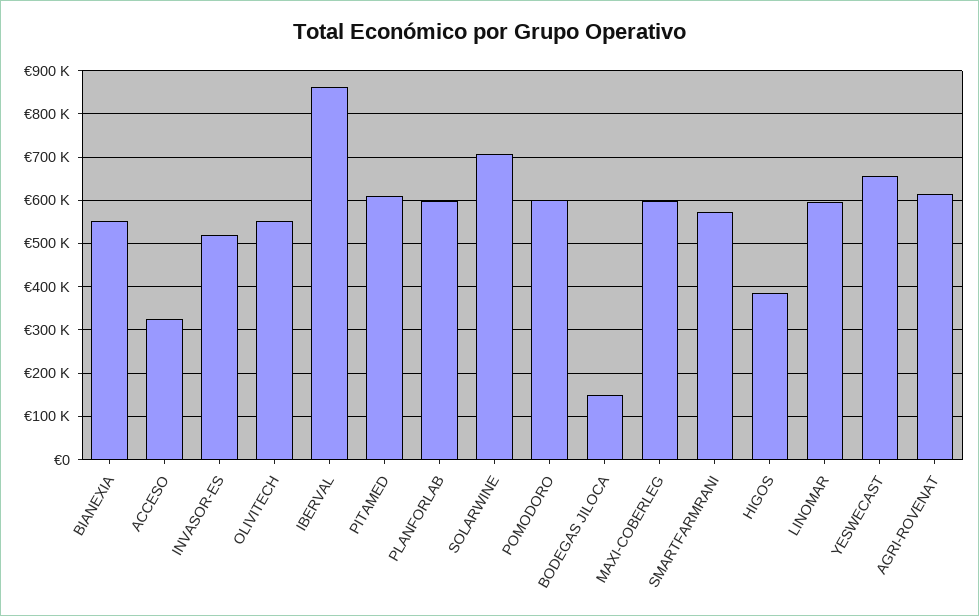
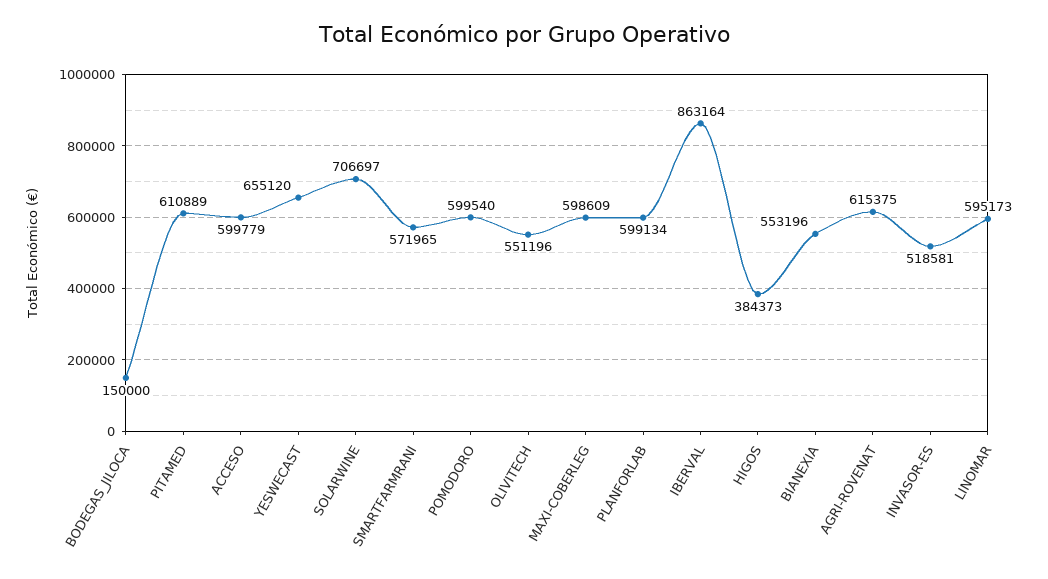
  {
    "BIANEXIA": 553196,
-   "ACCESO": 320000,
+   "ACCESO": 599779,
    "INVASOR-ES": 518581,
    "OLIVITECH": 551196,
    "IBERVAL": 863164,
    "PITAMED": 610889,
    "PLANFORLAB": 599134,
    "SOLARWINE": 706697,
    "POMODORO": 599540,
    "BODEGAS JILOCA": 150000,
    "MAXI-COBERLEG": 598609,
    "SMARTFARMRANI": 571965,
    "HIGOS": 384373,
    "LINOMAR": 595173,
    "YESWECAST": 655120,
    "AGRI-ROVENAT": 615375
  }

